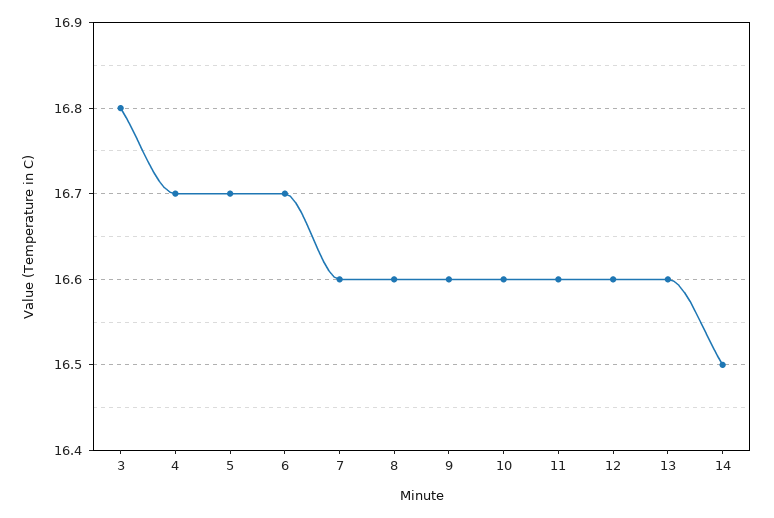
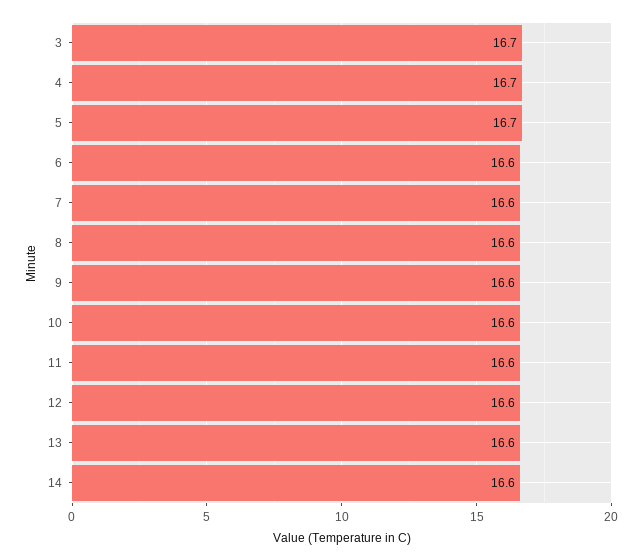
  {
-   "3": 16.8,
+   "3": 16.7,
    "4": 16.7,
    "5": 16.7,
-   "6": 16.7,
+   "6": 16.6,
    "7": 16.6,
    "8": 16.6,
    "9": 16.6,
    "10": 16.6,
    "11": 16.6,
    "12": 16.6,
    "13": 16.6,
-   "14": 16.5
+   "14": 16.6
  }

